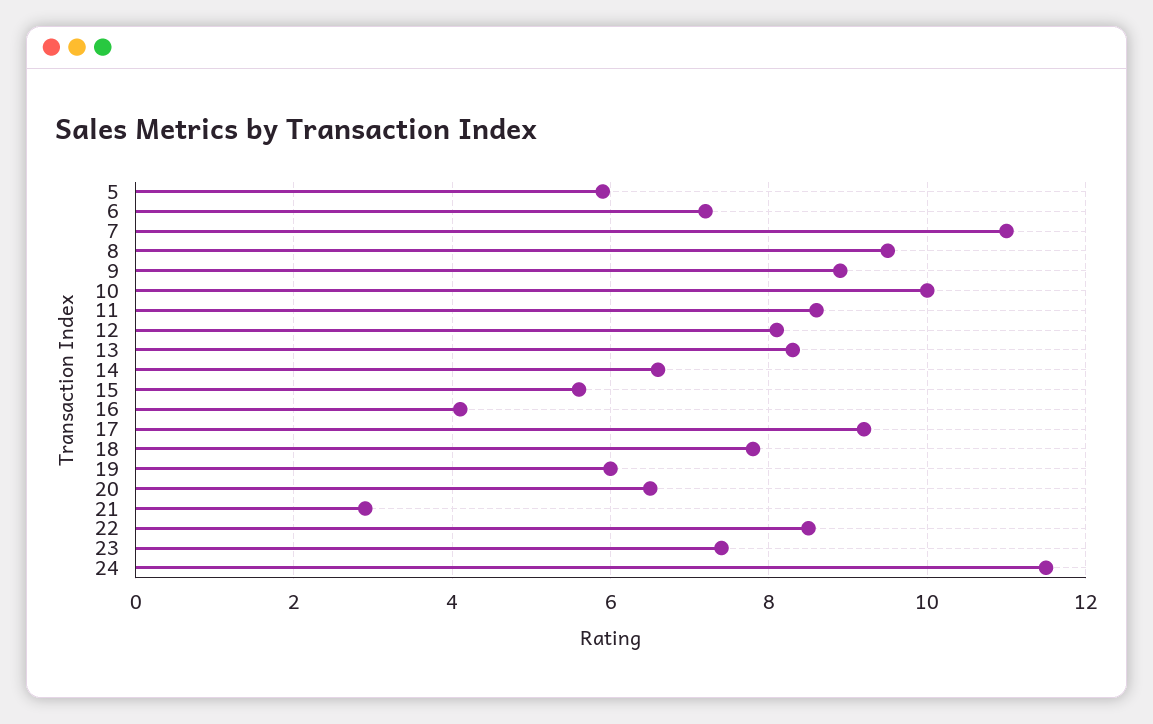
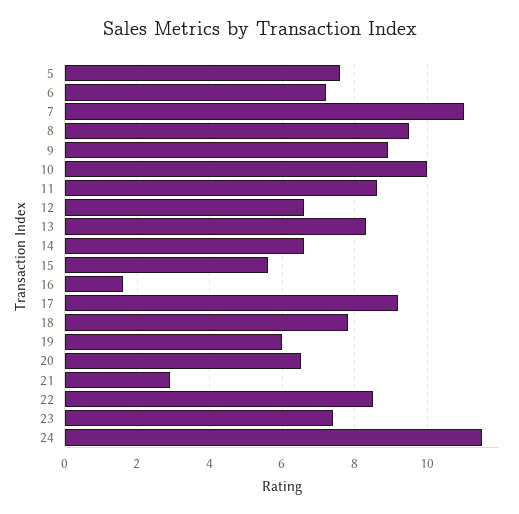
  {
-   "5": 6,
+   "5": 7.5,
    "6": 7,
    "7": 11,
    "8": 9.5,
    "9": 9,
    "10": 10,
    "11": 8.5,
-   "12": 8,
+   "12": 6.5,
    "13": 8.5,
    "14": 6.5,
    "15": 5.5,
-   "16": 4,
+   "16": 1.5,
    "17": 9,
    "18": 8,
    "19": 6,
    "20": 6.5,
    "21": 3,
    "22": 8.5,
    "23": 7.5,
    "24": 11.5
  }

